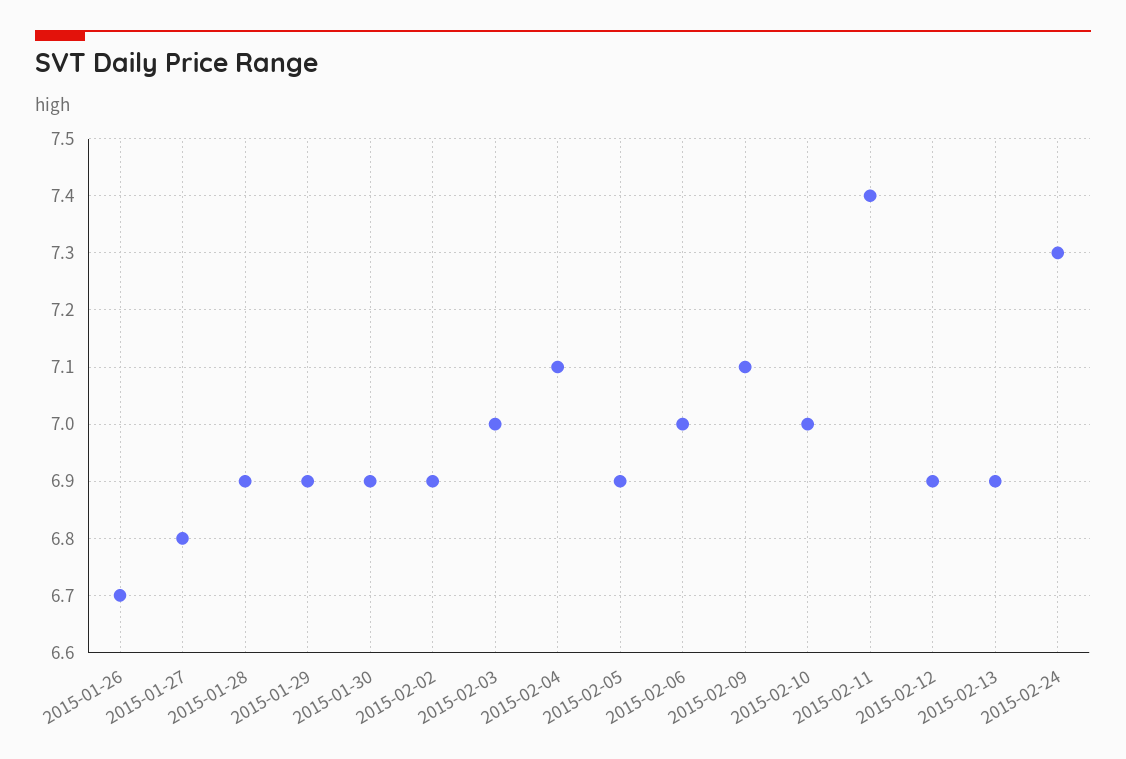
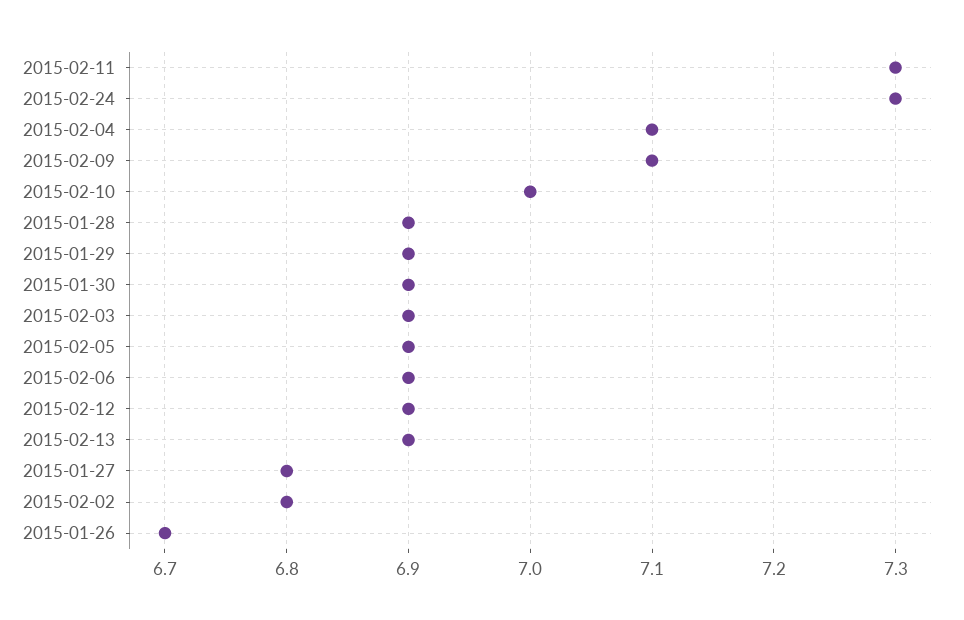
  {
    "2015-01-26": 6.7,
    "2015-01-27": 6.8,
    "2015-01-28": 6.9,
    "2015-01-29": 6.9,
    "2015-01-30": 6.9,
-   "2015-02-02": 6.9,
+   "2015-02-02": 6.8,
-   "2015-02-03": 7,
+   "2015-02-03": 6.9,
    "2015-02-04": 7.1,
    "2015-02-05": 6.9,
-   "2015-02-06": 7,
+   "2015-02-06": 6.9,
    "2015-02-09": 7.1,
    "2015-02-10": 7,
-   "2015-02-11": 7.4,
+   "2015-02-11": 7.3,
    "2015-02-12": 6.9,
    "2015-02-13": 6.9,
    "2015-02-24": 7.3
  }

